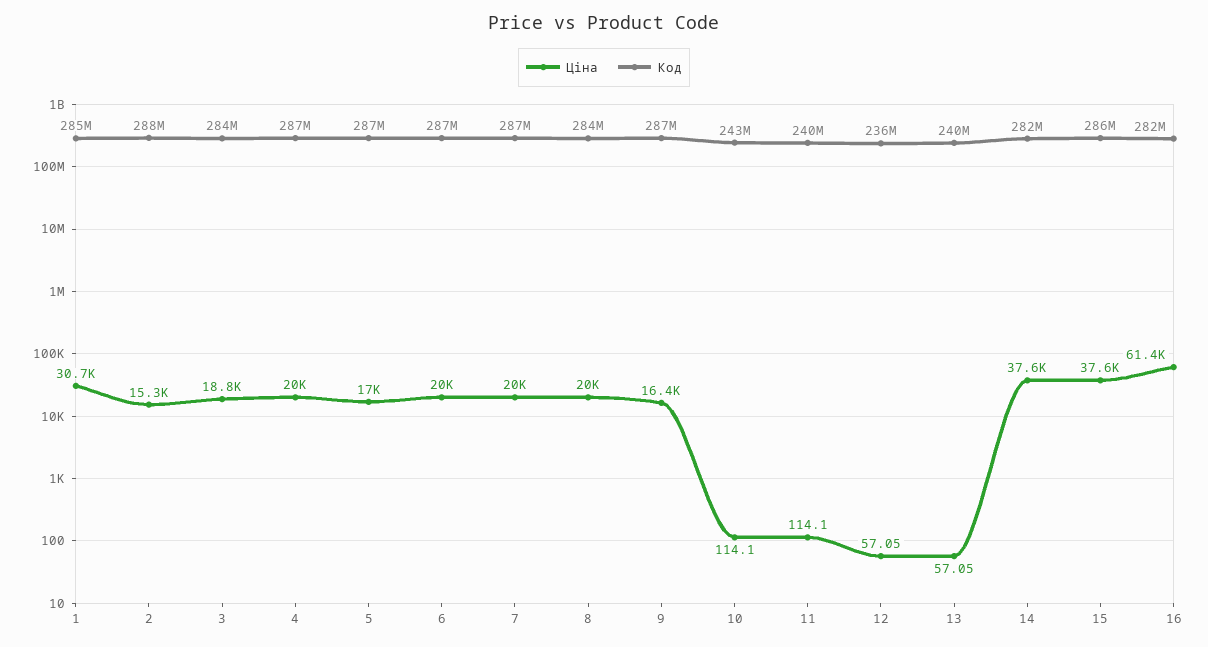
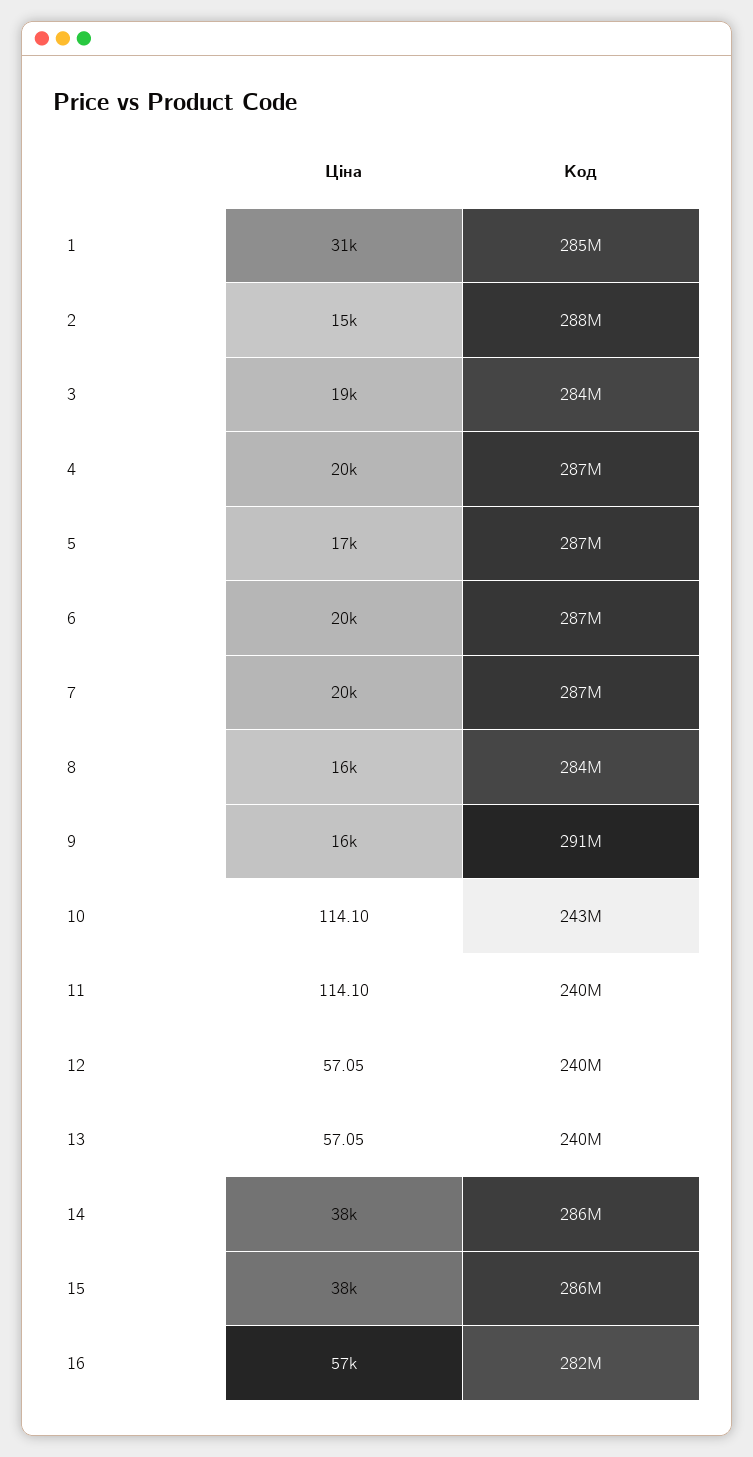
  {
    "Ціна": {
      "1": 30700,
      "2": 15300,
      "3": 18800,
      "4": 20000,
      "5": 17000,
      "6": 20000,
      "7": 20000,
-     "8": 20000,
+     "8": 16000,
      "9": 16400,
      "10": 114.1,
      "11": 114.1,
      "12": 57.05,
      "13": 57.05,
      "14": 37600,
      "15": 37600,
-     "16": 61400
+     "16": 57000
    },
    "Код": {
      "1": 285000000,
      "2": 288000000,
      "3": 284000000,
      "4": 287000000,
      "5": 287000000,
      "6": 287000000,
      "7": 287000000,
      "8": 284000000,
-     "9": 287000000,
+     "9": 291000000,
      "10": 243000000,
      "11": 240000000,
-     "12": 236000000,
+     "12": 240000000,
      "13": 240000000,
-     "14": 282000000,
+     "14": 286000000,
      "15": 286000000,
      "16": 282000000
    }
  }

